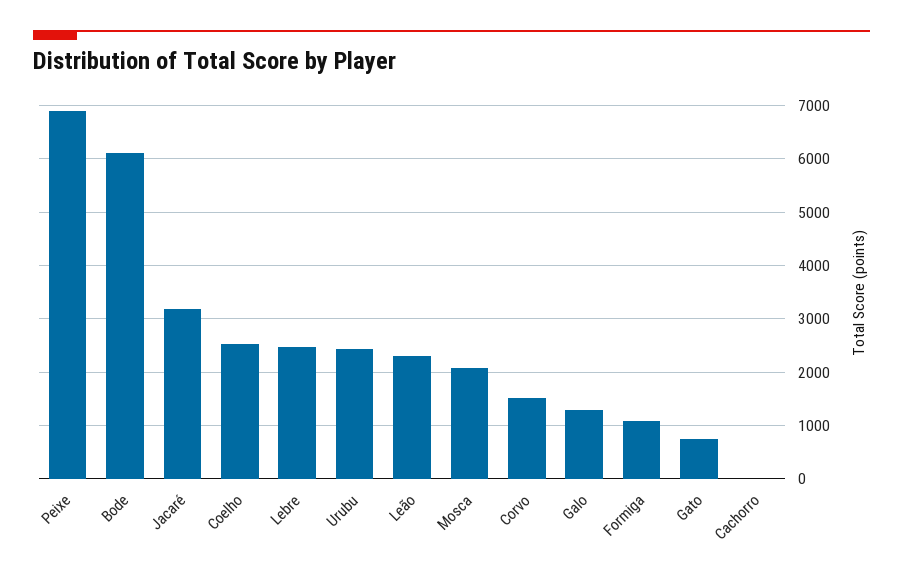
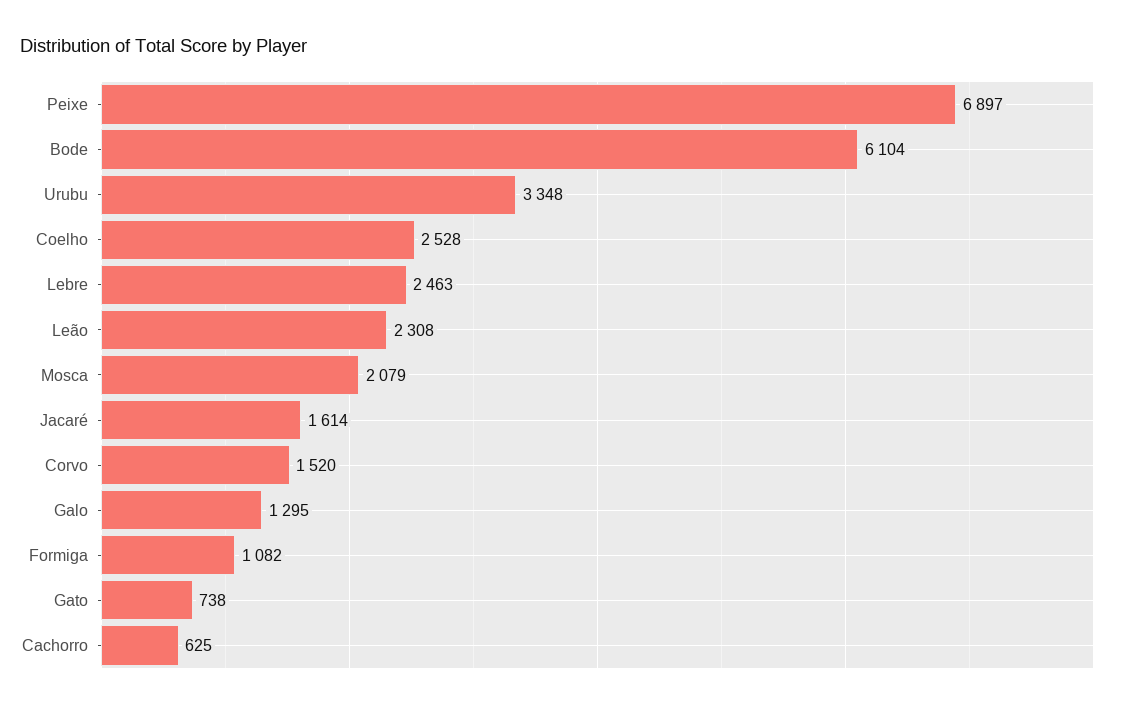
  {
    "Peixe": 6897,
    "Bode": 6104,
-   "Jacaré": 3200,
+   "Jacaré": 1614,
    "Coelho": 2528,
    "Lebre": 2463,
-   "Urubu": 2400,
+   "Urubu": 3348,
    "Leão": 2308,
    "Mosca": 2079,
    "Corvo": 1520,
    "Galo": 1295,
    "Formiga": 1082,
    "Gato": 738,
-   "Cachorro": 0
+   "Cachorro": 625
  }

